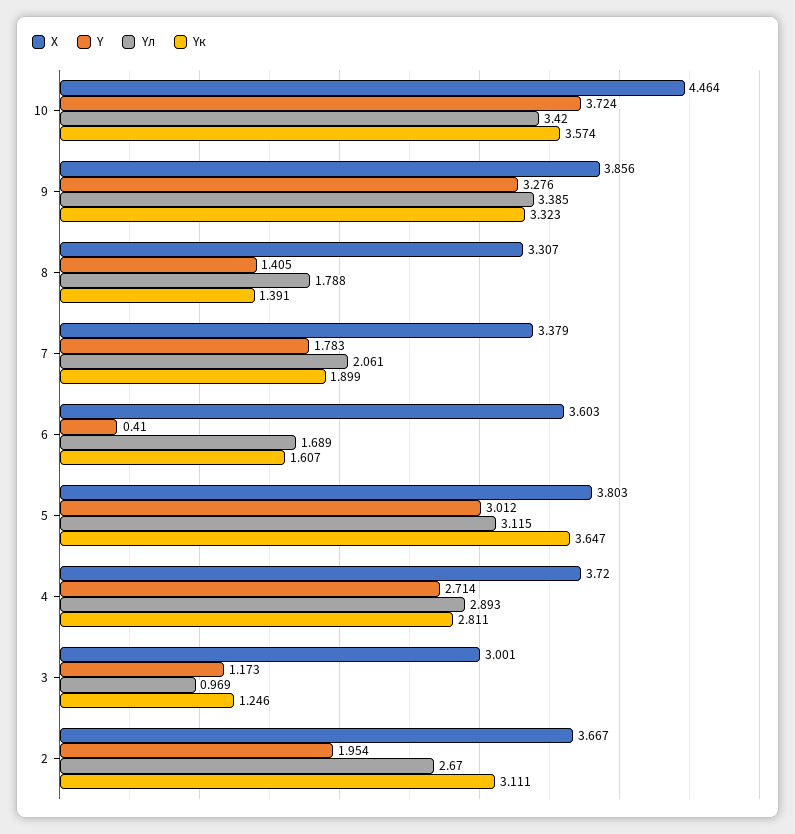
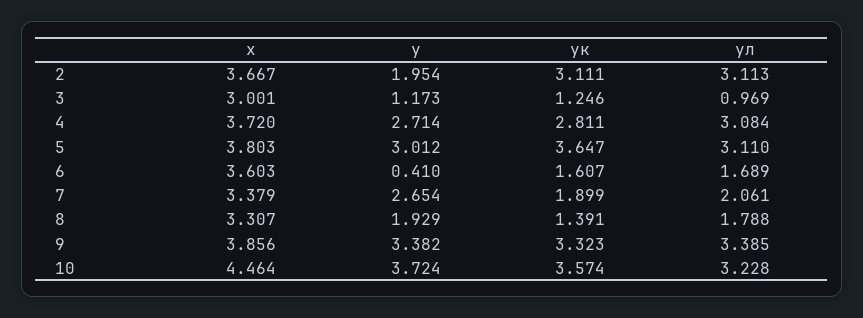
  {
    "X": {
      "10": 4.464,
      "9": 3.856,
      "8": 3.307,
      "7": 3.379,
      "6": 3.603,
      "5": 3.803,
      "4": 3.72,
      "3": 3.001,
      "2": 3.667
    },
    "Y": {
      "10": 3.724,
-     "9": 3.276,
+     "9": 3.382,
-     "8": 1.405,
+     "8": 1.929,
-     "7": 1.783,
+     "7": 2.654,
      "6": 0.41,
      "5": 3.012,
      "4": 2.714,
      "3": 1.173,
      "2": 1.954
    },
    "Yл": {
-     "10": 3.42,
+     "10": 3.228,
      "9": 3.385,
      "8": 1.788,
      "7": 2.061,
      "6": 1.689,
-     "5": 3.115,
+     "5": 3.11,
-     "4": 2.893,
+     "4": 3.084,
      "3": 0.969,
-     "2": 2.67
+     "2": 3.113
    },
    "Yк": {
      "10": 3.574,
      "9": 3.323,
      "8": 1.391,
      "7": 1.899,
      "6": 1.607,
      "5": 3.647,
      "4": 2.811,
      "3": 1.246,
      "2": 3.111
    }
  }

